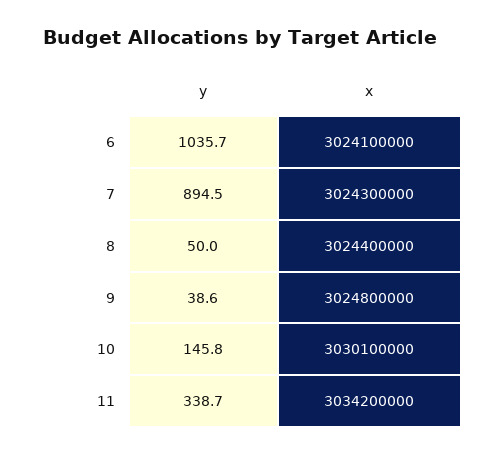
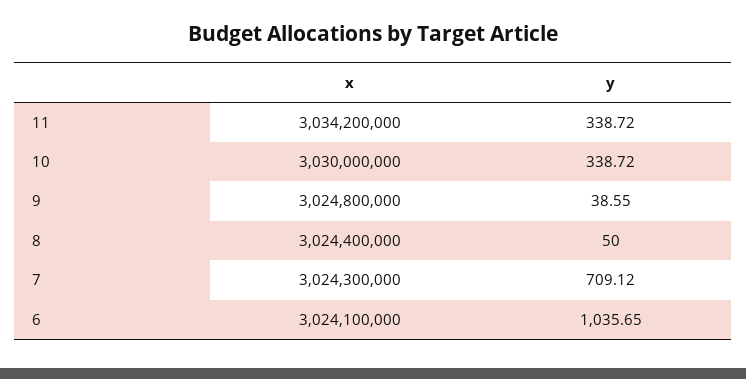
  {
    "y": {
      "6": 1035.65,
-     "7": 894.5,
+     "7": 709.12,
      "8": 50,
      "9": 38.55,
-     "10": 145.8,
+     "10": 338.72,
      "11": 338.72
    },
    "x": {
      "6": 3024100000,
      "7": 3024300000,
      "8": 3024400000,
      "9": 3024800000,
-     "10": 3030100000,
+     "10": 3030000000,
      "11": 3034200000
    }
  }

